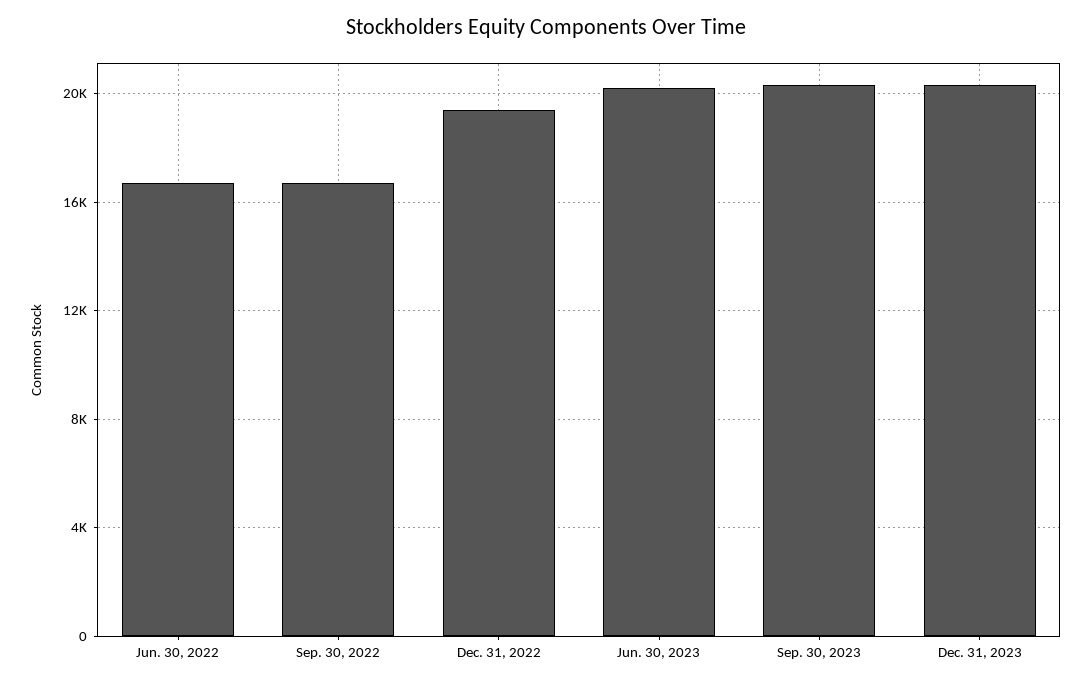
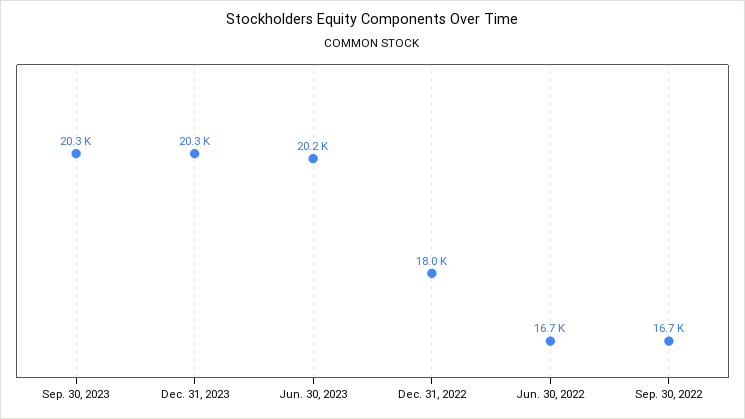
  {
    "Jun. 30, 2022": 16700,
    "Sep. 30, 2022": 16700,
-   "Dec. 31, 2022": 19500,
+   "Dec. 31, 2022": 18000,
    "Jun. 30, 2023": 20200,
    "Sep. 30, 2023": 20300,
    "Dec. 31, 2023": 20300
  }

